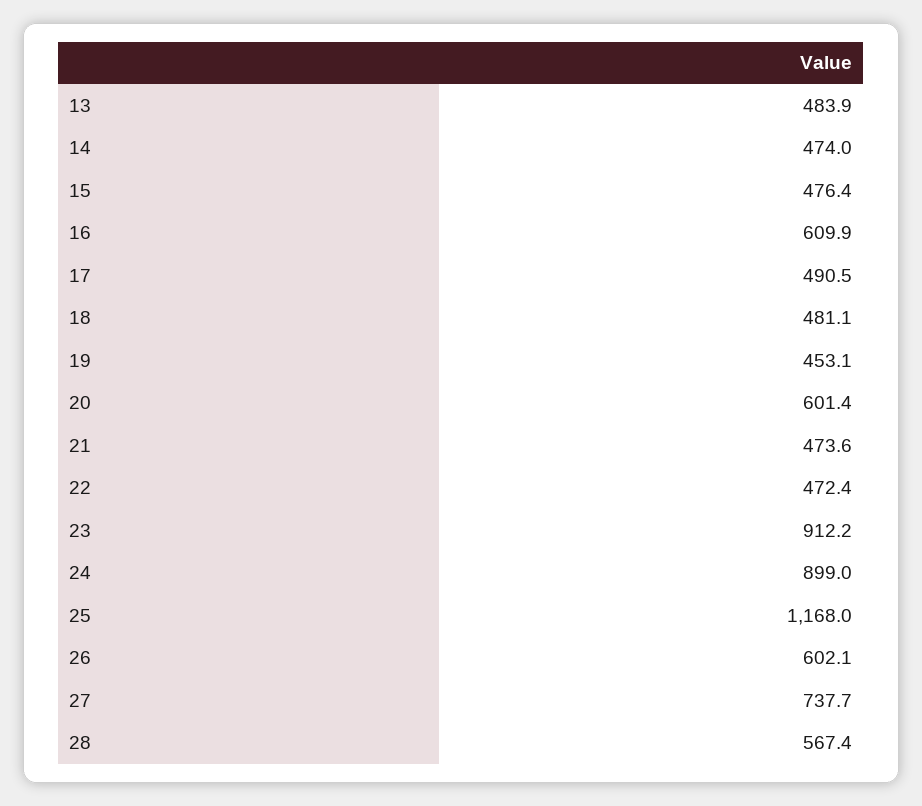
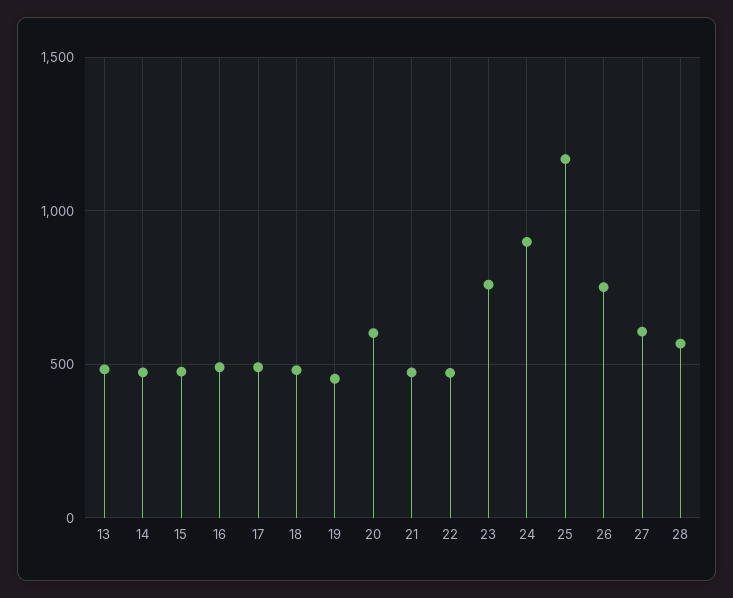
  {
    "13": 483.9,
    "14": 474,
    "15": 476.4,
-   "16": 609.9,
+   "16": 500,
    "17": 490.5,
    "18": 481.1,
    "19": 453.1,
    "20": 601.4,
    "21": 473.6,
    "22": 472.4,
-   "23": 912.2,
+   "23": 750,
    "24": 899,
    "25": 1168,
-   "26": 602.1,
+   "26": 750,
-   "27": 737.7,
+   "27": 600,
    "28": 567.4
  }

